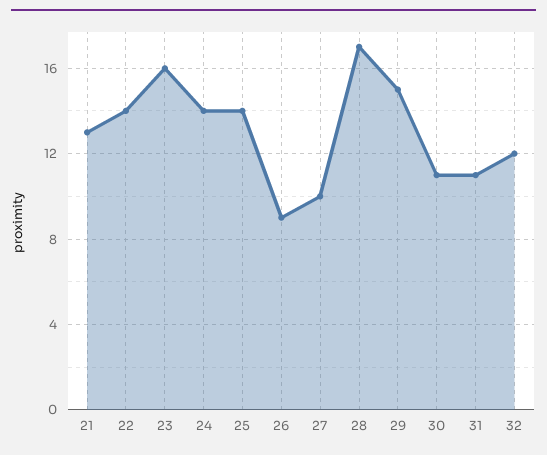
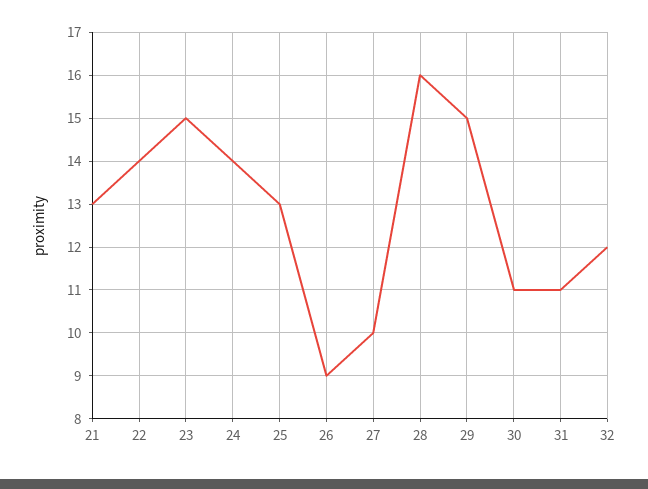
  {
    "21": 13,
    "22": 14,
-   "23": 16,
+   "23": 15,
    "24": 14,
-   "25": 14,
+   "25": 13,
    "26": 9,
    "27": 10,
-   "28": 17,
+   "28": 16,
    "29": 15,
    "30": 11,
    "31": 11,
    "32": 12
  }

